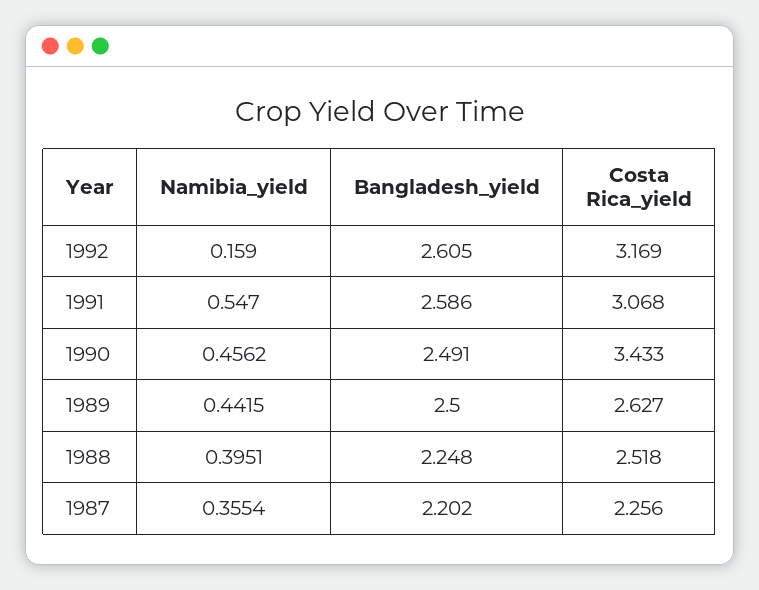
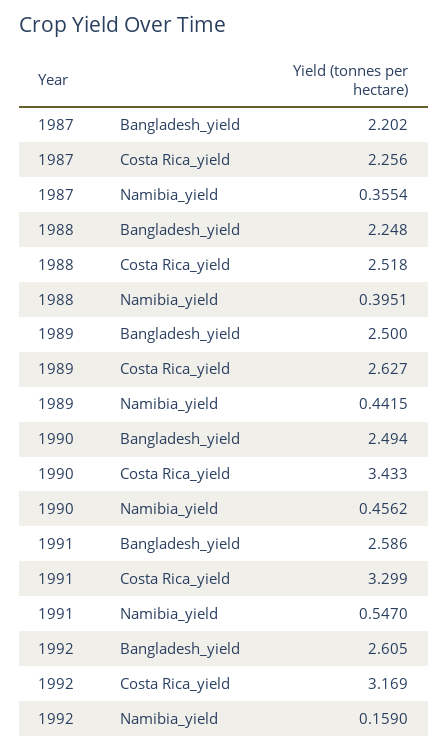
  {
    "Namibia_yield": {
      "1992": 0.159,
      "1991": 0.547,
      "1990": 0.4562,
      "1989": 0.4415,
      "1988": 0.3951,
      "1987": 0.3554
    },
    "Bangladesh_yield": {
      "1992": 2.605,
      "1991": 2.586,
-     "1990": 2.491,
+     "1990": 2.494,
      "1989": 2.5,
      "1988": 2.248,
      "1987": 2.202
    },
    "Costa Rica_yield": {
      "1992": 3.169,
-     "1991": 3.068,
+     "1991": 3.299,
      "1990": 3.433,
      "1989": 2.627,
      "1988": 2.518,
      "1987": 2.256
    }
  }

